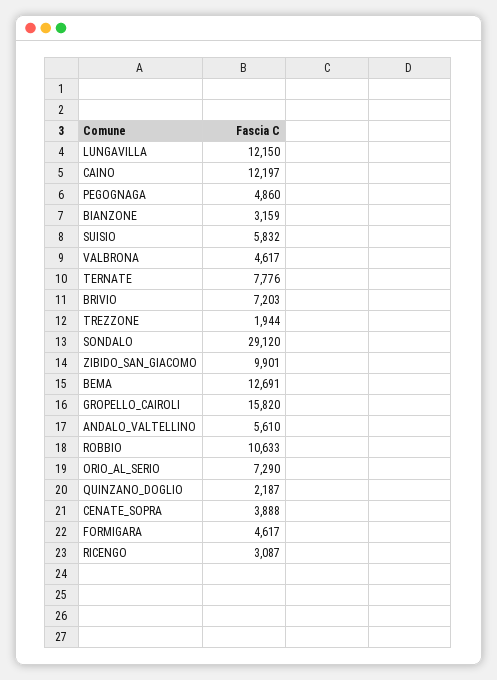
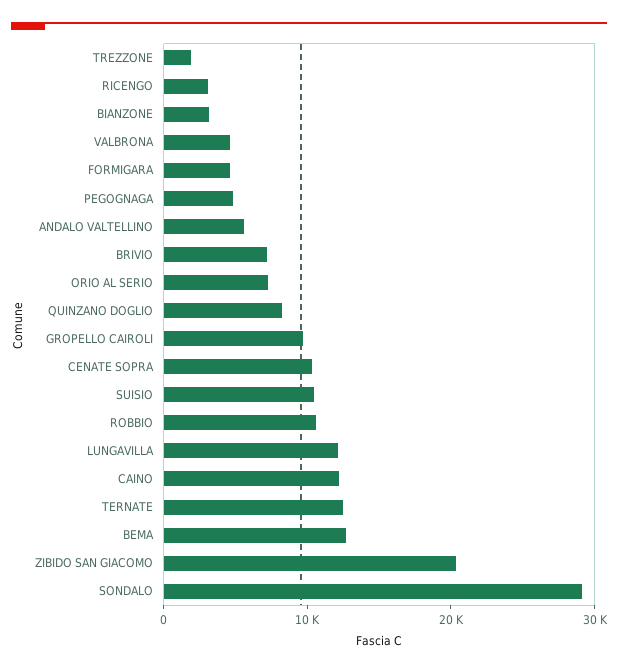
  {
    "LUNGAVILLA": 12150,
    "CAINO": 12197,
    "PEGOGNAGA": 4860,
    "BIANZONE": 3159,
-   "SUISIO": 5832,
+   "SUISIO": 10000,
    "VALBRONA": 4617,
-   "TERNATE": 7776,
+   "TERNATE": 12000,
    "BRIVIO": 7203,
    "TREZZONE": 1944,
    "SONDALO": 29120,
-   "ZIBIDO_SAN_GIACOMO": 9901,
+   "ZIBIDO_SAN_GIACOMO": 20000,
    "BEMA": 12691,
-   "GROPELLO_CAIROLI": 15820,
+   "GROPELLO_CAIROLI": 10000,
    "ANDALO_VALTELLINO": 5610,
    "ROBBIO": 10633,
    "ORIO_AL_SERIO": 7290,
-   "QUINZANO_DOGLIO": 2187,
+   "QUINZANO_DOGLIO": 8000,
-   "CENATE_SOPRA": 3888,
+   "CENATE_SOPRA": 10000,
    "FORMIGARA": 4617,
    "RICENGO": 3087
  }

